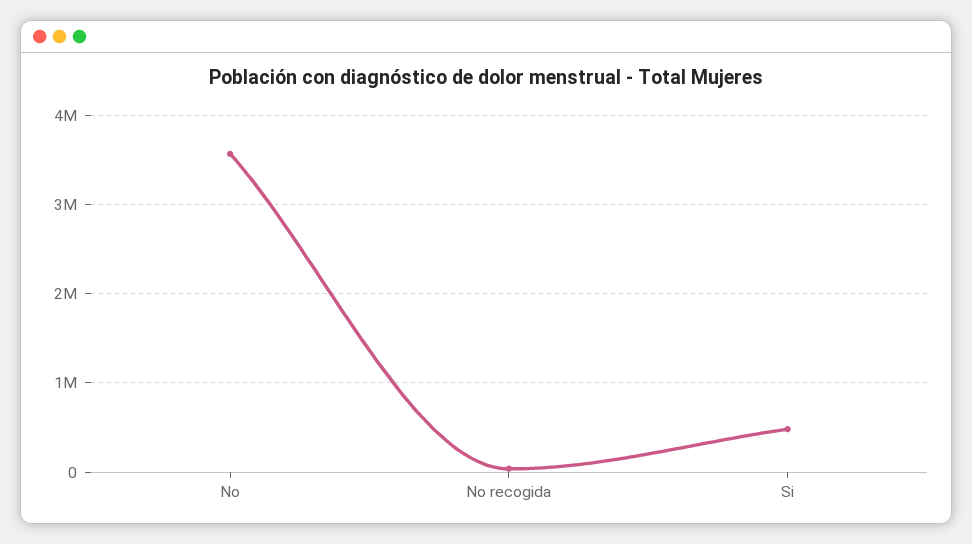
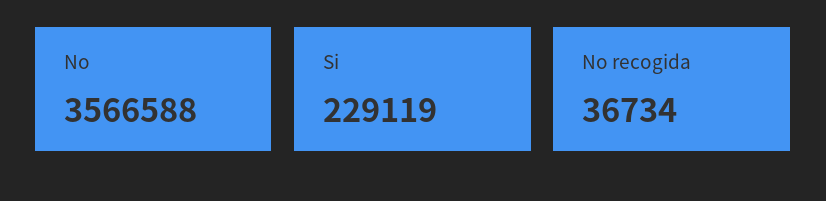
  {
    "No": 3566588,
    "No recogida": 36734,
-   "Si": 500000
+   "Si": 229119
  }

